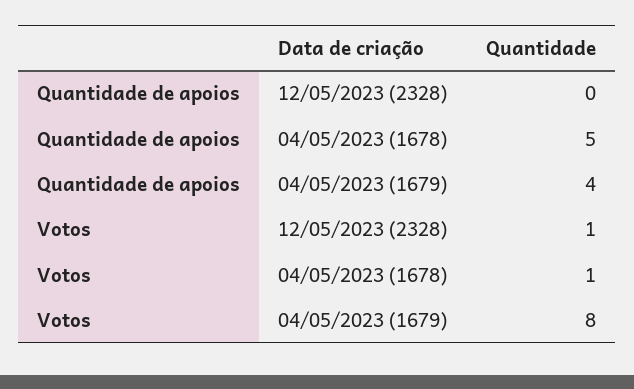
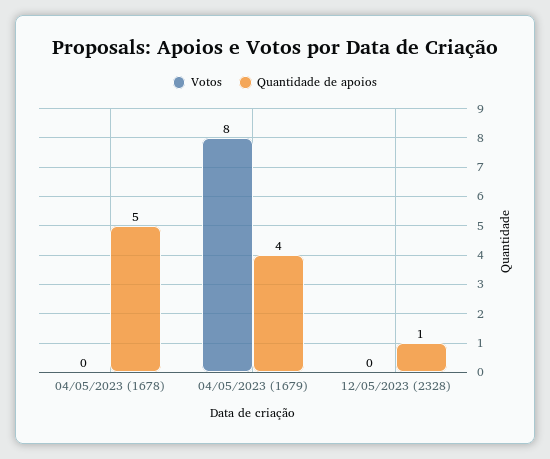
  {
    "Quantidade de apoios": {
-     "12/05/2023 (2328)": 0,
+     "12/05/2023 (2328)": 1,
      "04/05/2023 (1678)": 5,
      "04/05/2023 (1679)": 4
    },
    "Votos": {
-     "12/05/2023 (2328)": 1,
+     "12/05/2023 (2328)": 0,
-     "04/05/2023 (1678)": 1,
+     "04/05/2023 (1678)": 0,
      "04/05/2023 (1679)": 8
    }
  }

